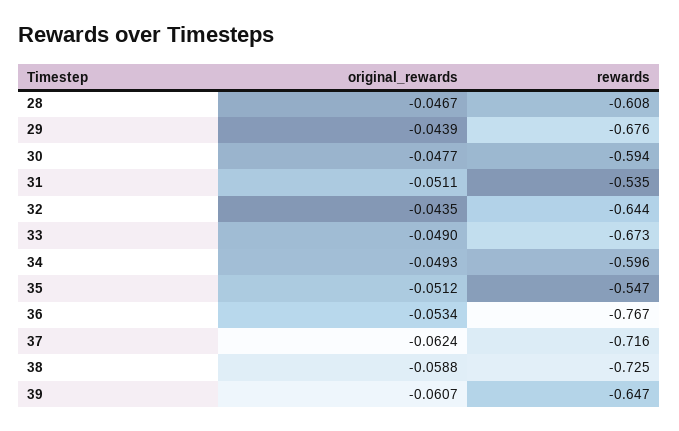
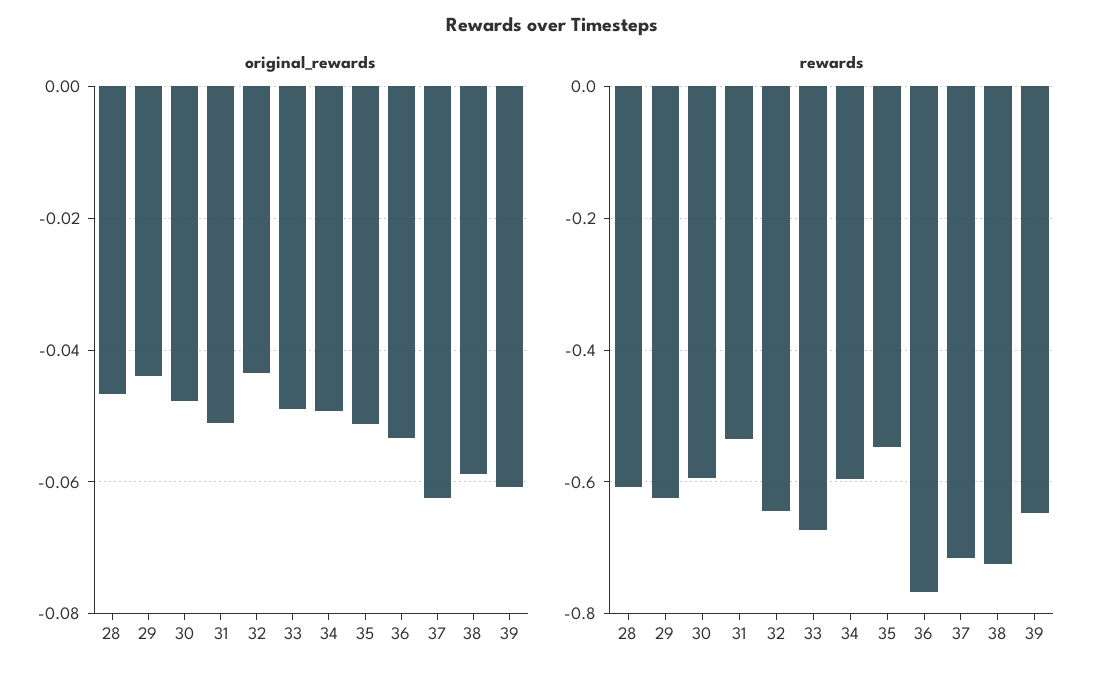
  {
    "original_rewards": {
      "28": -0.0467,
      "29": -0.0439,
      "30": -0.0477,
      "31": -0.0511,
      "32": -0.0435,
      "33": -0.049,
      "34": -0.0493,
      "35": -0.0512,
      "36": -0.0534,
      "37": -0.0624,
      "38": -0.0588,
      "39": -0.0607
    },
    "rewards": {
      "28": -0.608,
-     "29": -0.676,
+     "29": -0.62,
      "30": -0.594,
      "31": -0.535,
      "32": -0.644,
      "33": -0.673,
      "34": -0.596,
      "35": -0.547,
      "36": -0.767,
      "37": -0.716,
      "38": -0.725,
      "39": -0.647
    }
  }

